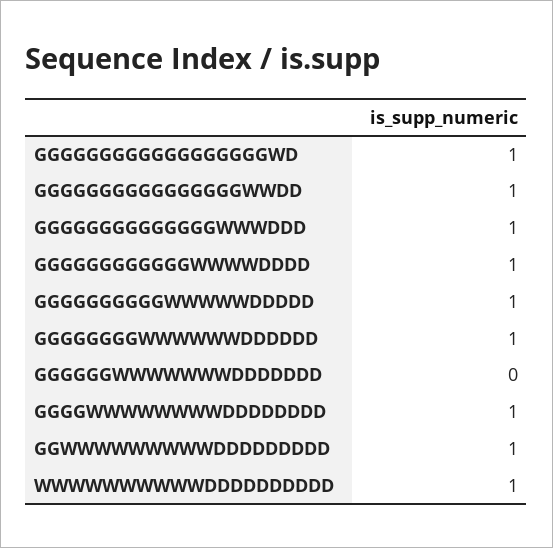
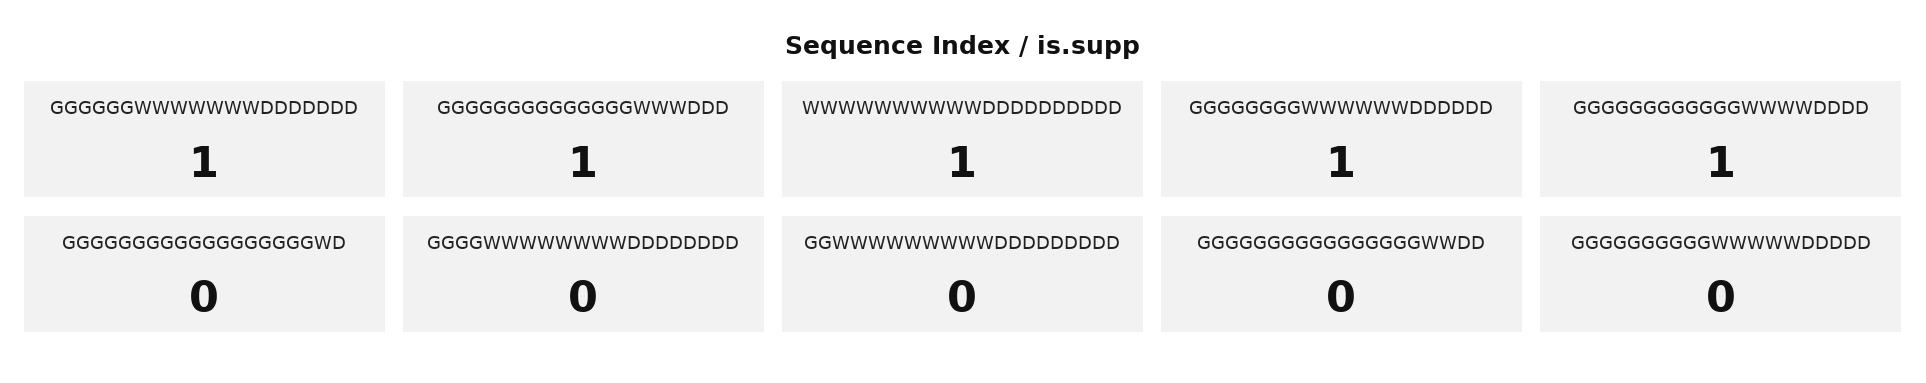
  {
-   "GGGGGGGGGGGGGGGGGGWD": 1,
+   "GGGGGGGGGGGGGGGGGGWD": 0,
-   "GGGGGGGGGGGGGGGGWWDD": 1,
+   "GGGGGGGGGGGGGGGGWWDD": 0,
    "GGGGGGGGGGGGGGWWWDDD": 1,
    "GGGGGGGGGGGGWWWWDDDD": 1,
-   "GGGGGGGGGGWWWWWDDDDD": 1,
+   "GGGGGGGGGGWWWWWDDDDD": 0,
    "GGGGGGGGWWWWWWDDDDDD": 1,
-   "GGGGGGWWWWWWWDDDDDDD": 0,
+   "GGGGGGWWWWWWWDDDDDDD": 1,
-   "GGGGWWWWWWWWDDDDDDDD": 1,
+   "GGGGWWWWWWWWDDDDDDDD": 0,
-   "GGWWWWWWWWWDDDDDDDDD": 1,
+   "GGWWWWWWWWWDDDDDDDDD": 0,
    "WWWWWWWWWWDDDDDDDDDD": 1
  }

